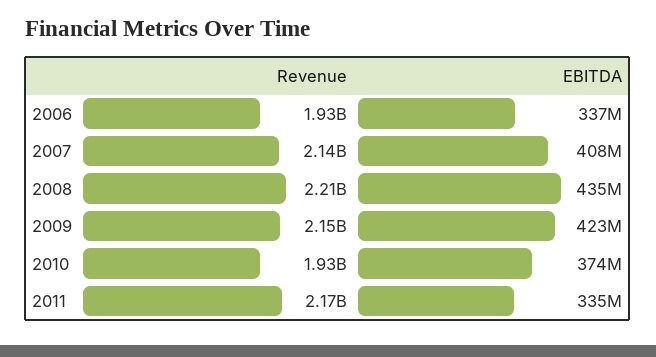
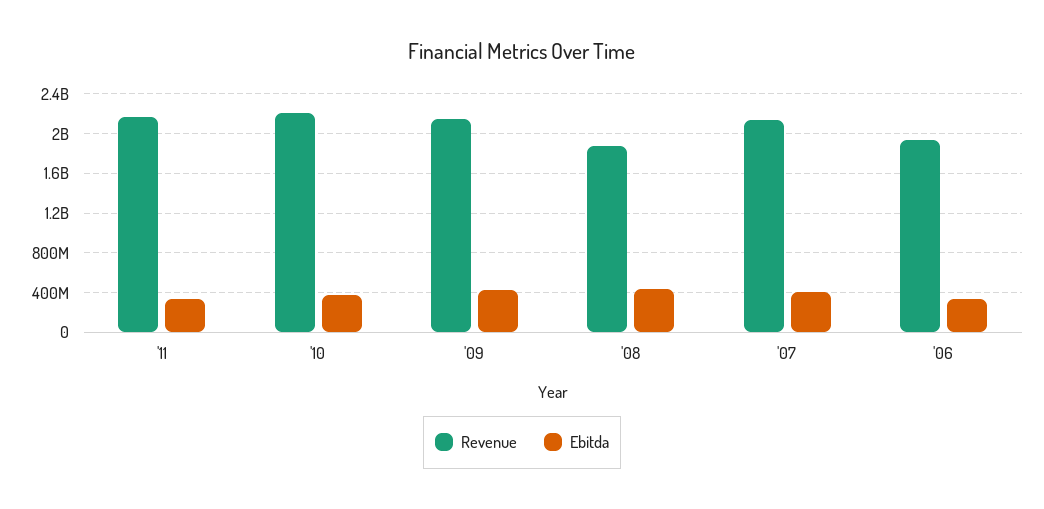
  {
    "Revenue": {
      "2006": 1930000000,
      "2007": 2140000000,
-     "2008": 2210000000,
+     "2008": 1900000000,
      "2009": 2150000000,
-     "2010": 1930000000,
+     "2010": 2200000000,
      "2011": 2170000000
    },
    "EBITDA": {
      "2006": 337000000,
      "2007": 408000000,
      "2008": 435000000,
      "2009": 423000000,
      "2010": 374000000,
      "2011": 335000000
    }
  }

